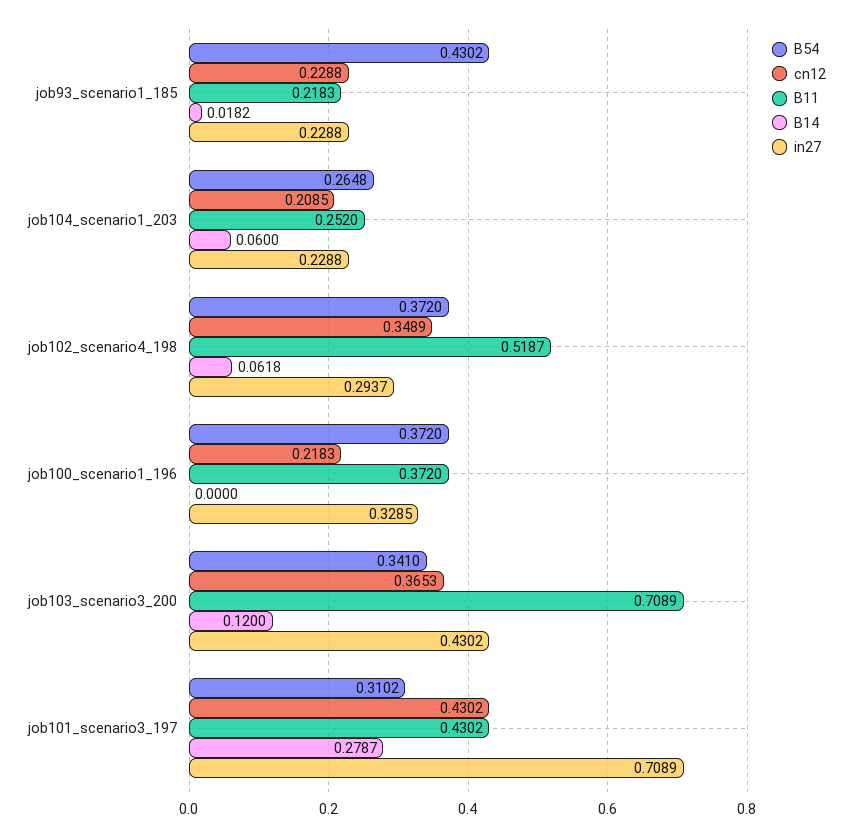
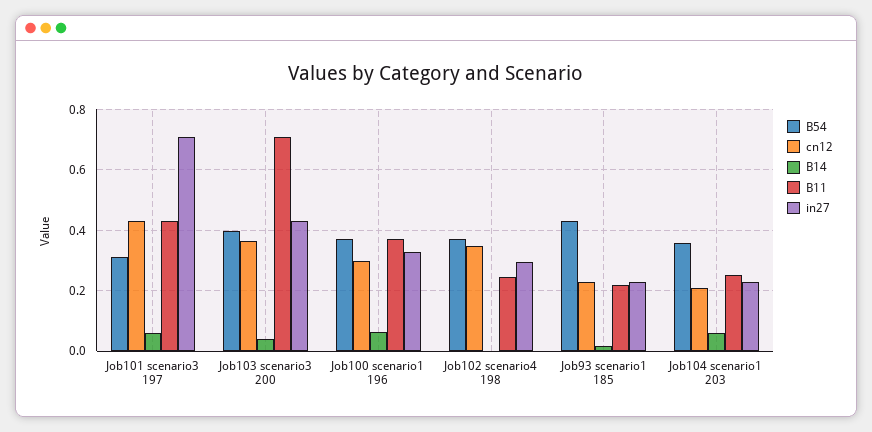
  {
    "B54": {
      "job93_scenario1_185": 0.4302,
-     "job104_scenario1_203": 0.2648,
+     "job104_scenario1_203": 0.36,
      "job102_scenario4_198": 0.372,
      "job100_scenario1_196": 0.372,
-     "job103_scenario3_200": 0.341,
+     "job103_scenario3_200": 0.4,
      "job101_scenario3_197": 0.3102
    },
    "cn12": {
      "job93_scenario1_185": 0.2288,
      "job104_scenario1_203": 0.2085,
      "job102_scenario4_198": 0.3489,
-     "job100_scenario1_196": 0.2183,
+     "job100_scenario1_196": 0.3,
      "job103_scenario3_200": 0.3653,
      "job101_scenario3_197": 0.4302
    },
    "B11": {
      "job93_scenario1_185": 0.2183,
      "job104_scenario1_203": 0.252,
-     "job102_scenario4_198": 0.5187,
+     "job102_scenario4_198": 0.24,
      "job100_scenario1_196": 0.372,
      "job103_scenario3_200": 0.7089,
      "job101_scenario3_197": 0.4302
    },
    "B14": {
      "job93_scenario1_185": 0.0182,
      "job104_scenario1_203": 0.06,
-     "job102_scenario4_198": 0.0618,
+     "job102_scenario4_198": 0,
-     "job100_scenario1_196": 0,
+     "job100_scenario1_196": 0.06,
-     "job103_scenario3_200": 0.12,
+     "job103_scenario3_200": 0.04,
-     "job101_scenario3_197": 0.2787
+     "job101_scenario3_197": 0.06
    },
    "in27": {
      "job93_scenario1_185": 0.2288,
      "job104_scenario1_203": 0.2288,
      "job102_scenario4_198": 0.2937,
      "job100_scenario1_196": 0.3285,
      "job103_scenario3_200": 0.4302,
      "job101_scenario3_197": 0.7089
    }
  }

